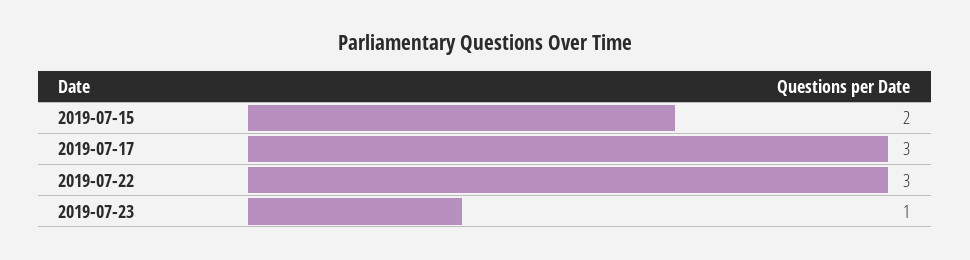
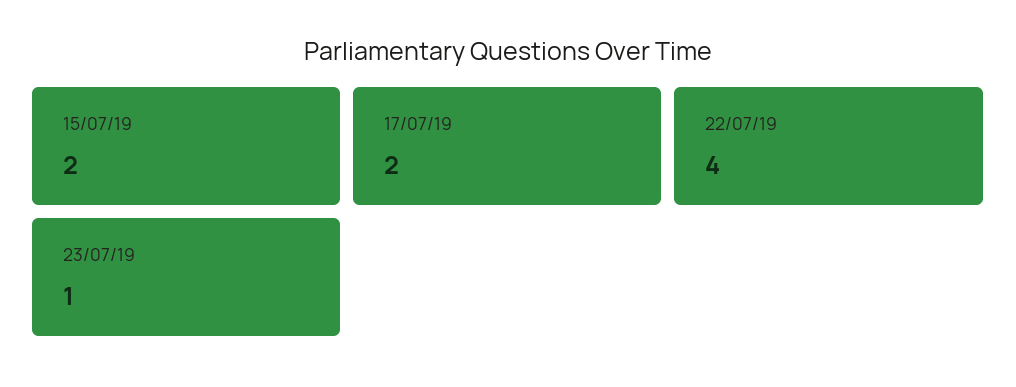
  {
    "2019-07-15": 2,
-   "2019-07-17": 3,
+   "2019-07-17": 2,
-   "2019-07-22": 3,
+   "2019-07-22": 4,
    "2019-07-23": 1
  }

